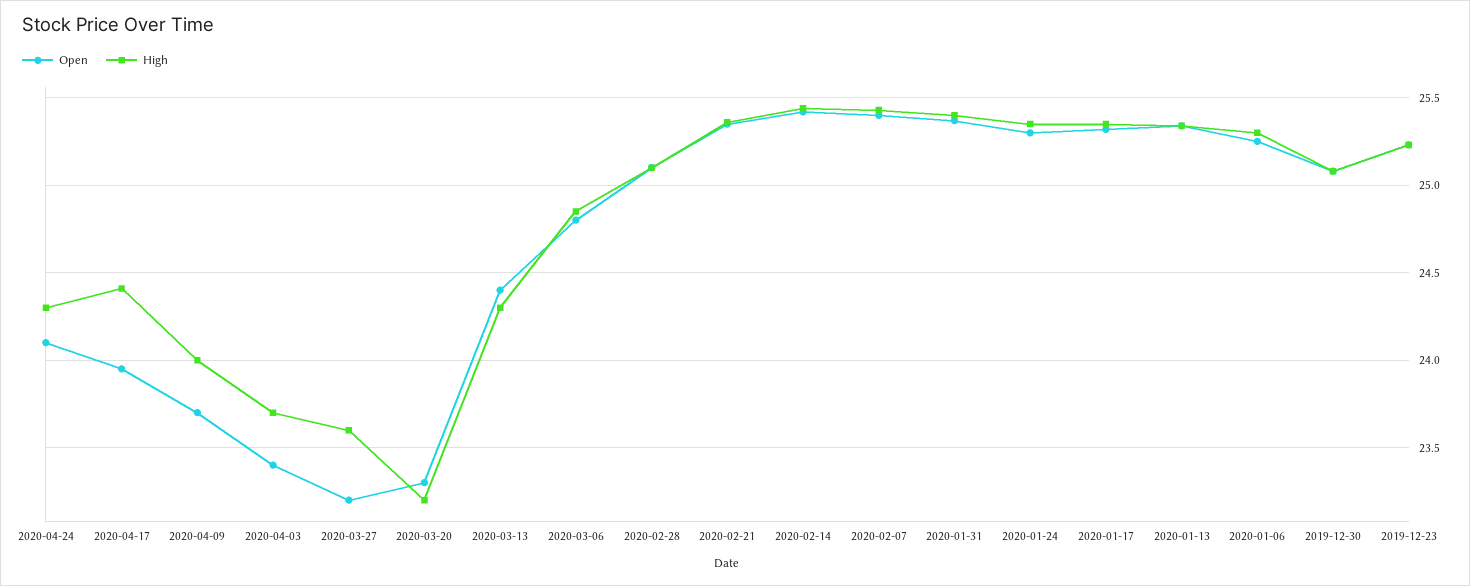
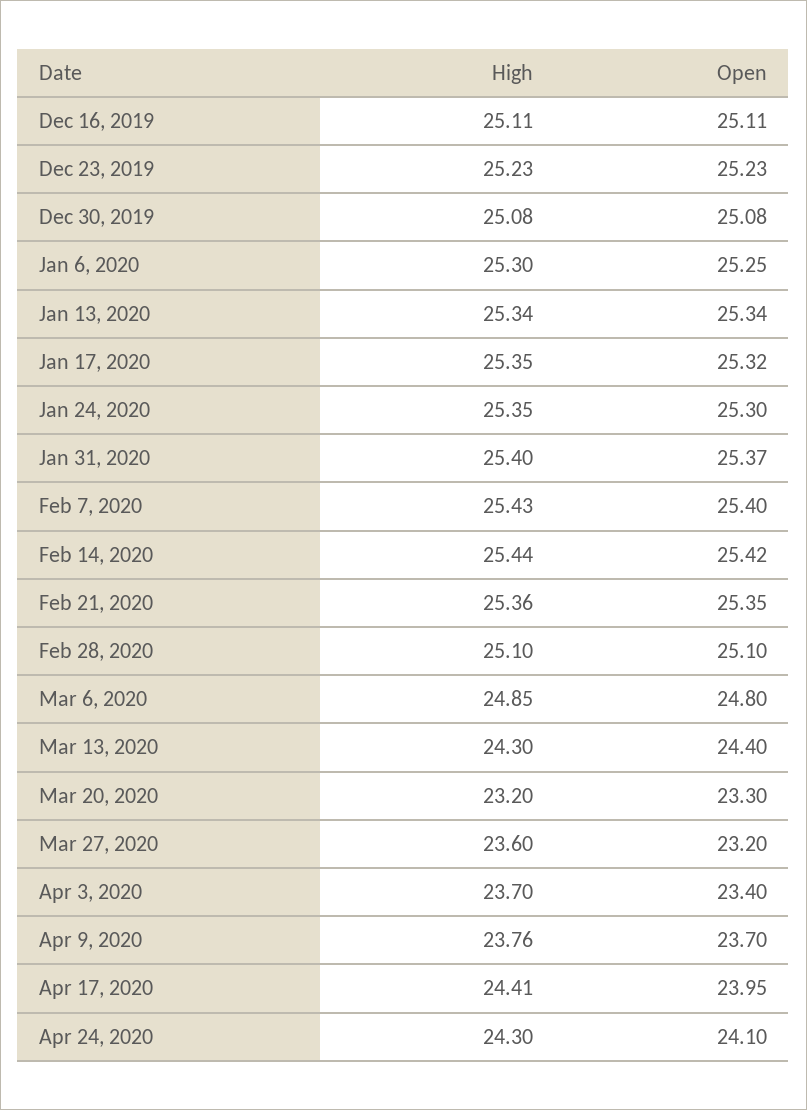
  {
    "Open": {
      "2020-04-24": 24.1,
      "2020-04-17": 23.95,
      "2020-04-09": 23.7,
      "2020-04-03": 23.4,
      "2020-03-27": 23.2,
      "2020-03-20": 23.3,
      "2020-03-13": 24.4,
      "2020-03-06": 24.8,
      "2020-02-28": 25.1,
      "2020-02-21": 25.35,
      "2020-02-14": 25.42,
      "2020-02-07": 25.4,
      "2020-01-31": 25.37,
      "2020-01-24": 25.3,
      "2020-01-17": 25.32,
      "2020-01-13": 25.34,
      "2020-01-06": 25.25,
      "2019-12-30": 25.08,
-     "2019-12-23": 25.23
+     "2019-12-23": 25.23,
+     "Dec 16, 2019": 25.11
    },
    "High": {
      "2020-04-24": 24.3,
      "2020-04-17": 24.41,
-     "2020-04-09": 24,
+     "2020-04-09": 23.76,
      "2020-04-03": 23.7,
      "2020-03-27": 23.6,
      "2020-03-20": 23.2,
      "2020-03-13": 24.3,
      "2020-03-06": 24.85,
      "2020-02-28": 25.1,
      "2020-02-21": 25.36,
      "2020-02-14": 25.44,
      "2020-02-07": 25.43,
      "2020-01-31": 25.4,
      "2020-01-24": 25.35,
      "2020-01-17": 25.35,
      "2020-01-13": 25.34,
      "2020-01-06": 25.3,
      "2019-12-30": 25.08,
-     "2019-12-23": 25.23
+     "2019-12-23": 25.23,
+     "Dec 16, 2019": 25.11
    }
  }

